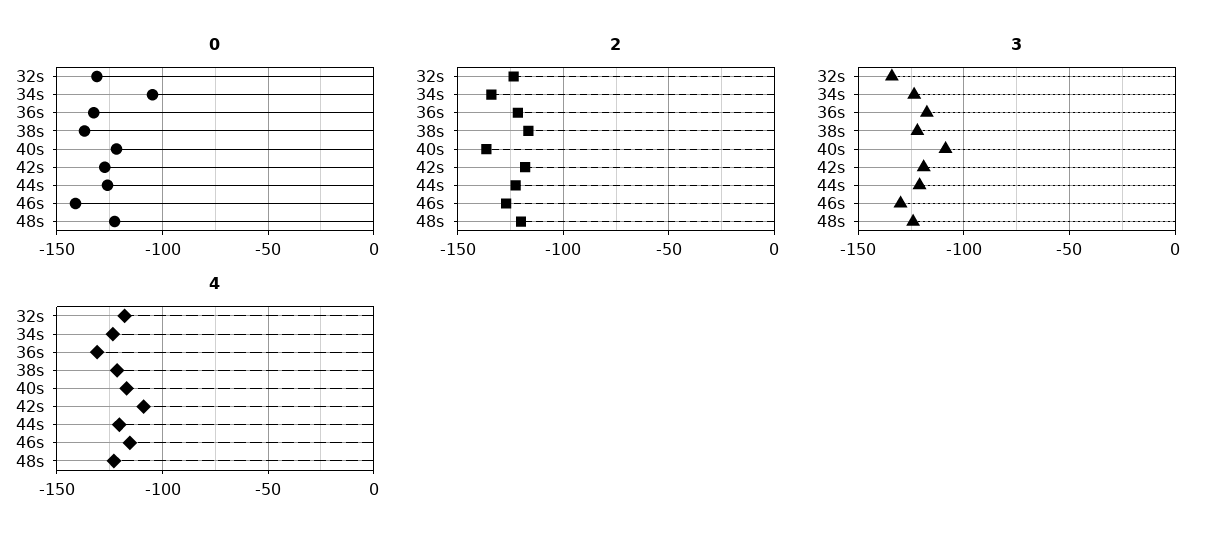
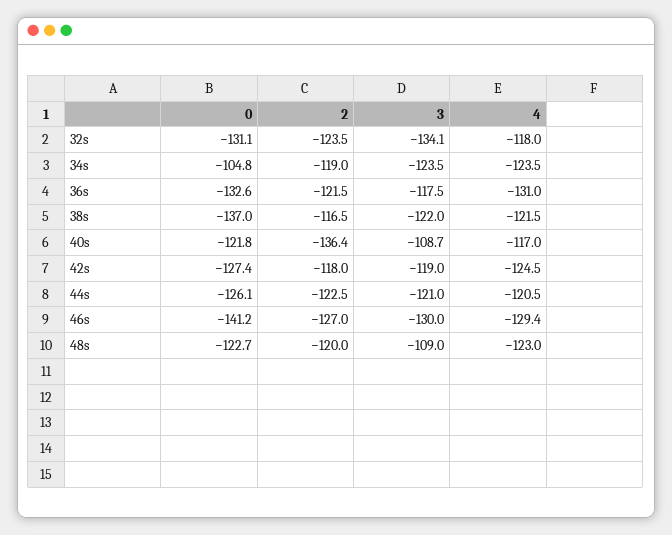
  {
    "0": {
      "32s": -131.1,
      "34s": -104.8,
      "36s": -132.6,
      "38s": -137,
      "40s": -121.8,
      "42s": -127.4,
      "44s": -126.1,
      "46s": -141.2,
      "48s": -122.7
    },
    "2": {
      "32s": -123.5,
-     "34s": -135,
+     "34s": -119,
      "36s": -121.5,
      "38s": -116.5,
      "40s": -136.4,
      "42s": -118,
      "44s": -122.5,
      "46s": -127,
      "48s": -120
    },
    "3": {
      "32s": -134.1,
      "34s": -123.5,
      "36s": -117.5,
      "38s": -122,
      "40s": -108.7,
      "42s": -119,
      "44s": -121,
      "46s": -130,
-     "48s": -125
+     "48s": -109
    },
    "4": {
      "32s": -118,
      "34s": -123.5,
      "36s": -131,
      "38s": -121.5,
      "40s": -117,
-     "42s": -110,
+     "42s": -124.5,
      "44s": -120.5,
-     "46s": -115,
+     "46s": -129.4,
      "48s": -123
    }
  }

